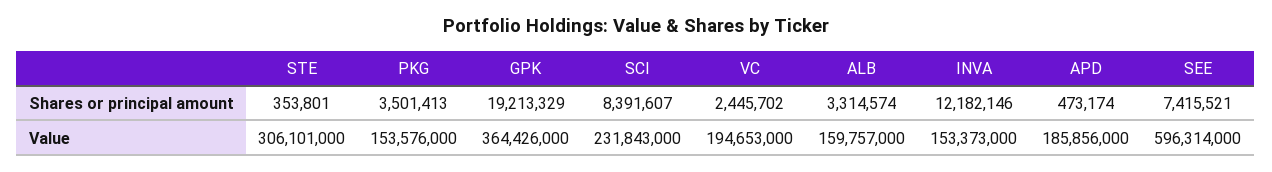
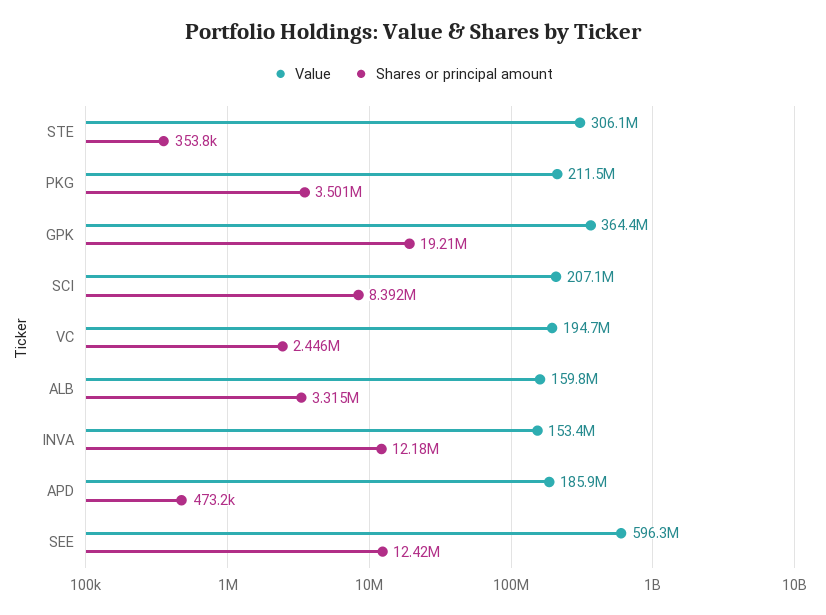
  {
    "Shares or principal amount": {
      "STE": 353801,
      "PKG": 3501413,
      "GPK": 19213329,
      "SCI": 8391607,
      "VC": 2445702,
      "ALB": 3314574,
      "INVA": 12182146,
      "APD": 473174,
-     "SEE": 7415521
+     "SEE": 12420000
    },
    "Value": {
      "STE": 306101000,
-     "PKG": 153576000,
+     "PKG": 211500000,
      "GPK": 364426000,
-     "SCI": 231843000,
+     "SCI": 207100000,
      "VC": 194653000,
      "ALB": 159757000,
      "INVA": 153373000,
      "APD": 185856000,
      "SEE": 596314000
    }
  }

